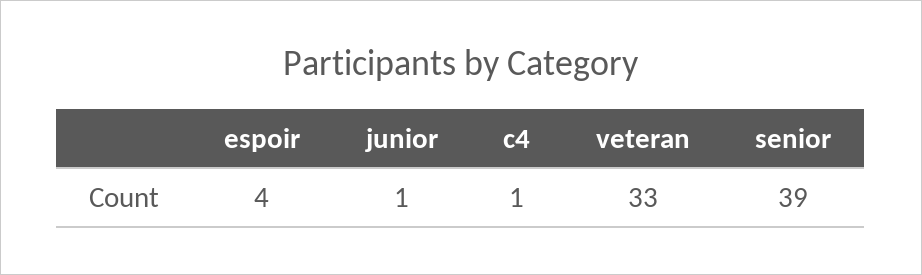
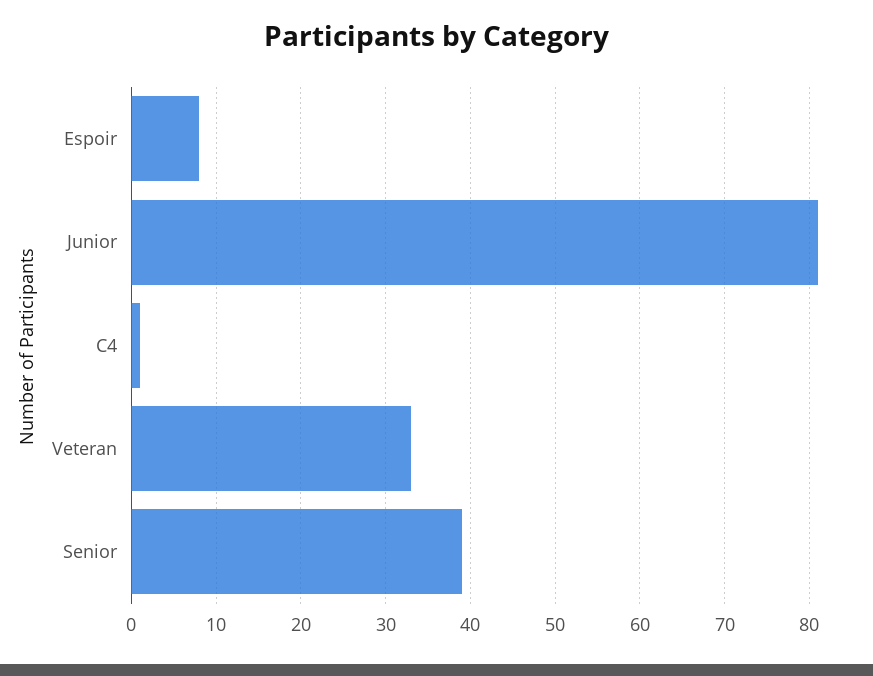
  {
-   "espoir": 4,
+   "espoir": 8,
-   "junior": 1,
+   "junior": 81,
    "c4": 1,
    "veteran": 33,
    "senior": 39
  }

